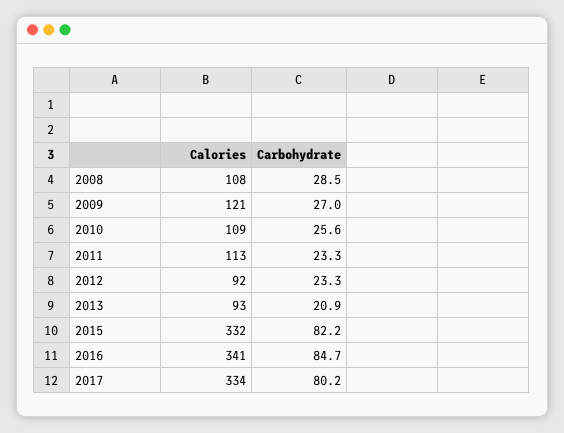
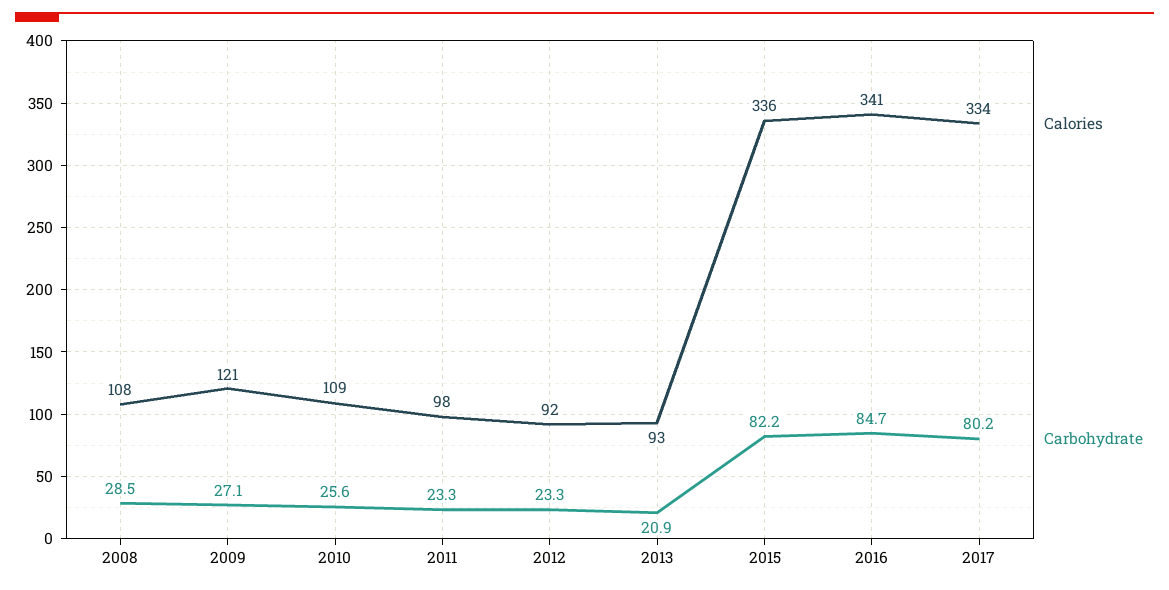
  {
    "Calories": {
      "2008": 108,
      "2009": 121,
      "2010": 109,
-     "2011": 113,
+     "2011": 98,
      "2012": 92,
      "2013": 93,
-     "2015": 332,
+     "2015": 336,
      "2016": 341,
      "2017": 334
    },
    "Carbohydrate": {
      "2008": 28.5,
-     "2009": 27,
+     "2009": 27.1,
      "2010": 25.6,
      "2011": 23.3,
      "2012": 23.3,
      "2013": 20.9,
      "2015": 82.2,
      "2016": 84.7,
      "2017": 80.2
    }
  }

